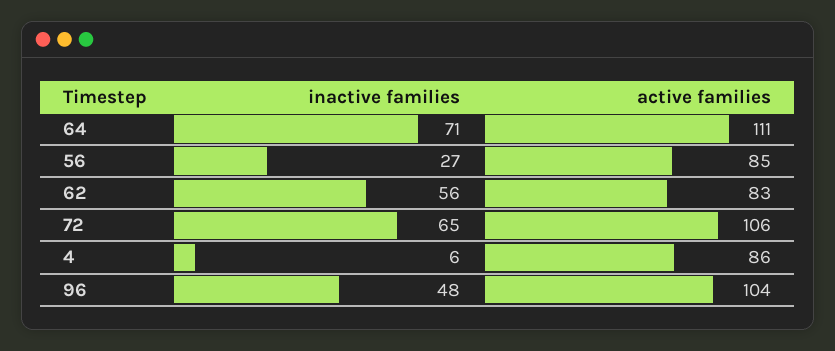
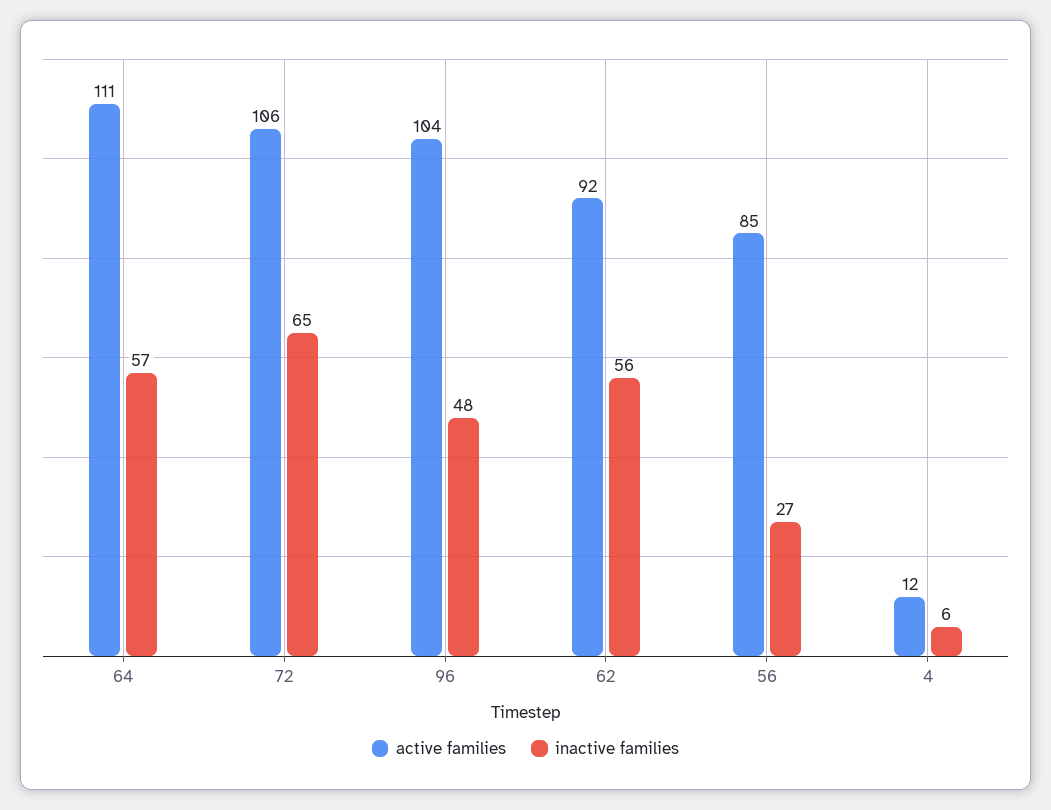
  {
    "inactive families": {
-     "64": 71,
+     "64": 57,
      "56": 27,
      "62": 56,
      "72": 65,
      "4": 6,
      "96": 48
    },
    "active families": {
      "64": 111,
      "56": 85,
-     "62": 83,
+     "62": 92,
      "72": 106,
-     "4": 86,
+     "4": 12,
      "96": 104
    }
  }

